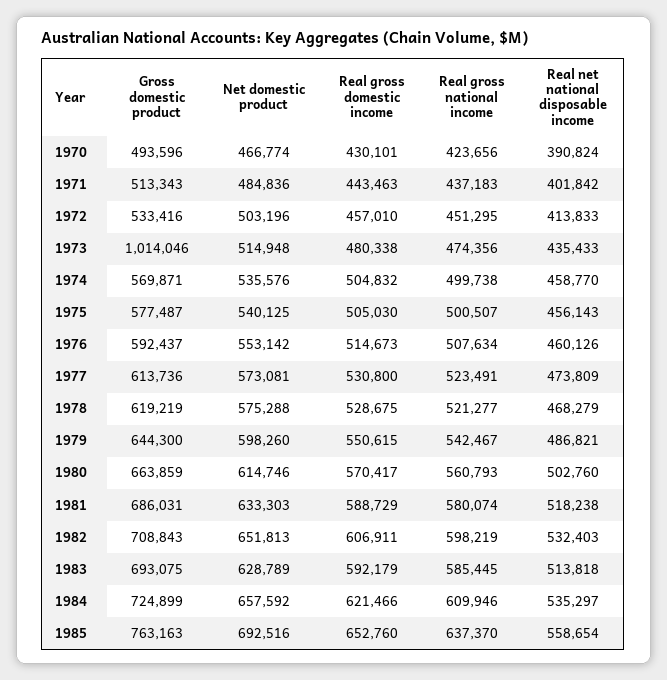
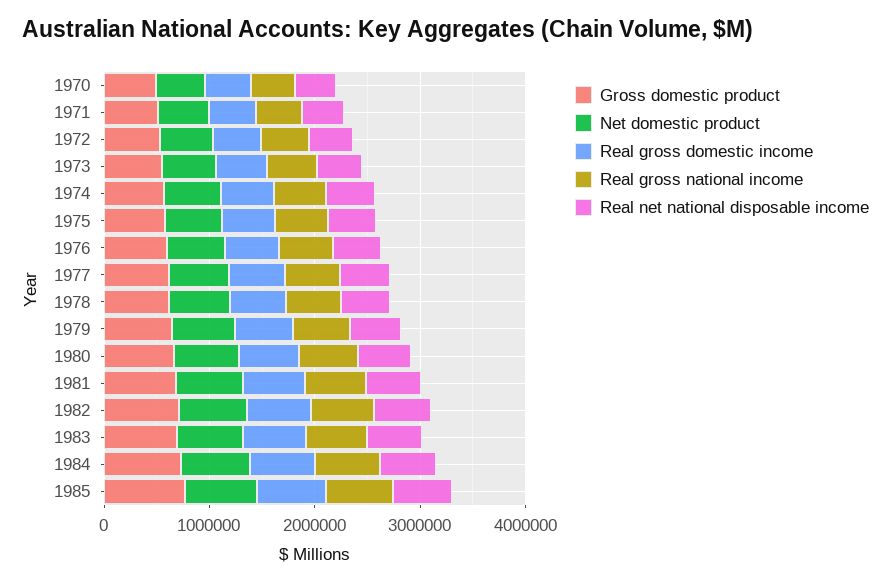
  {
    "Gross domestic product": {
      "1970": 493596,
      "1971": 513343,
      "1972": 533416,
-     "1973": 1014046,
+     "1973": 600000,
      "1974": 569871,
      "1975": 577487,
      "1976": 592437,
      "1977": 613736,
      "1978": 619219,
      "1979": 644300,
      "1980": 663859,
      "1981": 686031,
      "1982": 708843,
      "1983": 693075,
      "1984": 724899,
      "1985": 763163
    },
    "Net domestic product": {
      "1970": 466774,
      "1971": 484836,
      "1972": 503196,
      "1973": 514948,
      "1974": 535576,
      "1975": 540125,
      "1976": 553142,
      "1977": 573081,
      "1978": 575288,
      "1979": 598260,
      "1980": 614746,
      "1981": 633303,
      "1982": 651813,
      "1983": 628789,
      "1984": 657592,
      "1985": 692516
    },
    "Real gross domestic income": {
      "1970": 430101,
      "1971": 443463,
      "1972": 457010,
      "1973": 480338,
      "1974": 504832,
      "1975": 505030,
      "1976": 514673,
      "1977": 530800,
      "1978": 528675,
      "1979": 550615,
      "1980": 570417,
      "1981": 588729,
      "1982": 606911,
      "1983": 592179,
      "1984": 621466,
      "1985": 652760
    },
    "Real gross national income": {
      "1970": 423656,
      "1971": 437183,
      "1972": 451295,
      "1973": 474356,
      "1974": 499738,
      "1975": 500507,
      "1976": 507634,
      "1977": 523491,
      "1978": 521277,
      "1979": 542467,
      "1980": 560793,
      "1981": 580074,
      "1982": 598219,
      "1983": 585445,
      "1984": 609946,
      "1985": 637370
    },
    "Real net national disposable income": {
      "1970": 390824,
      "1971": 401842,
      "1972": 413833,
      "1973": 435433,
      "1974": 458770,
      "1975": 456143,
      "1976": 460126,
      "1977": 473809,
      "1978": 468279,
      "1979": 486821,
      "1980": 502760,
      "1981": 518238,
      "1982": 532403,
      "1983": 513818,
      "1984": 535297,
      "1985": 558654
    }
  }

